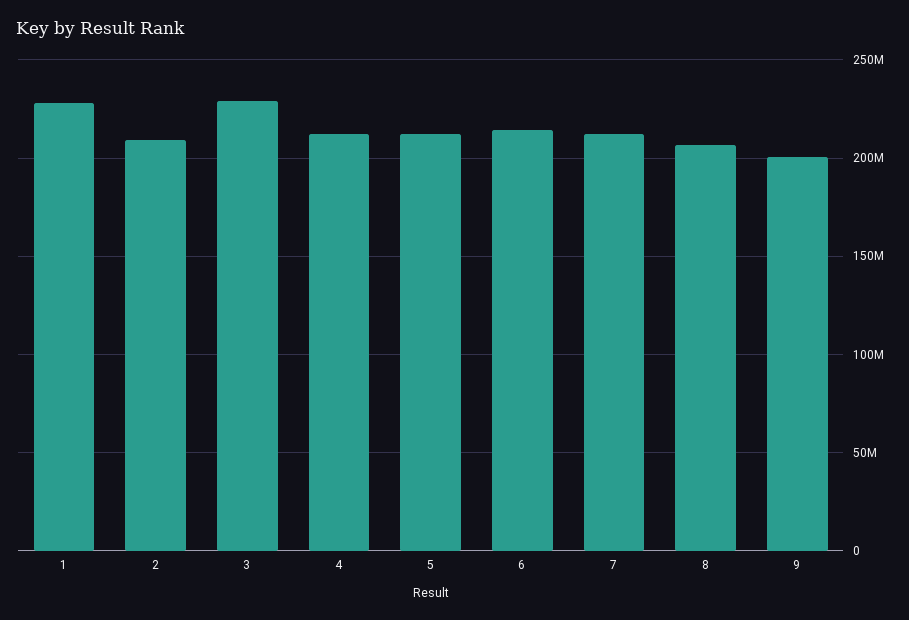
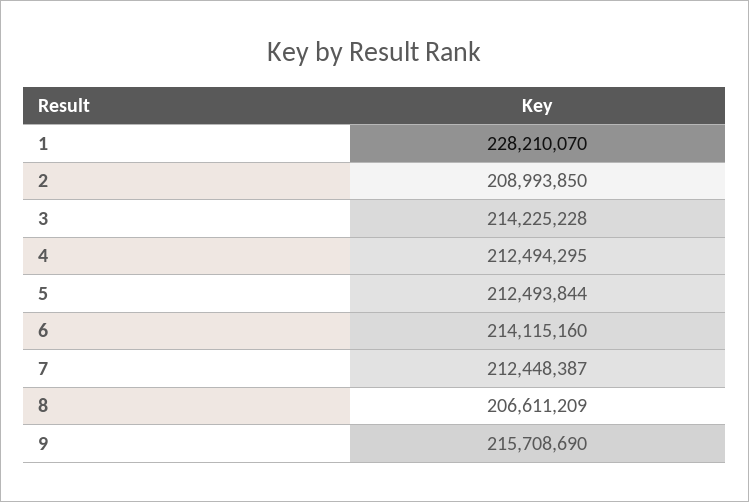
  {
    "1": 228210070,
    "2": 208993850,
-   "3": 230000000,
+   "3": 214225228,
    "4": 212494295,
    "5": 212493844,
    "6": 214115160,
    "7": 212448387,
    "8": 206611209,
-   "9": 200000000
+   "9": 215708690
  }

